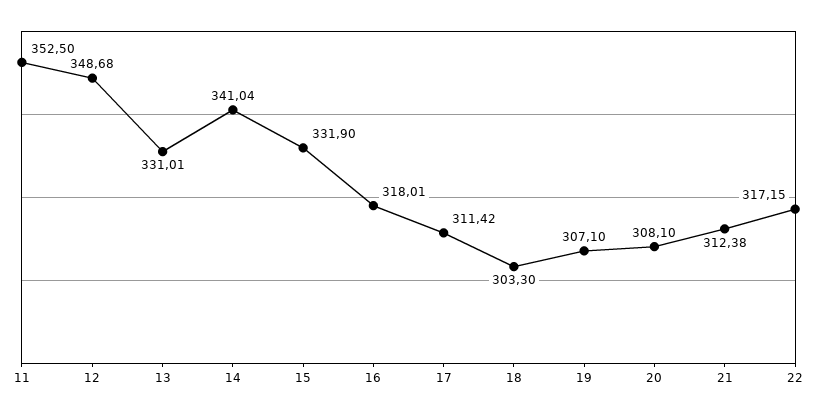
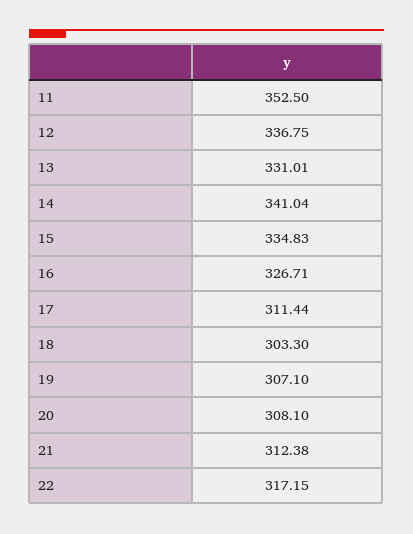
  {
    "11": 352.5,
-   "12": 348.68,
+   "12": 336.75,
    "13": 331.01,
    "14": 341.04,
-   "15": 331.9,
+   "15": 334.83,
-   "16": 318.01,
+   "16": 326.71,
-   "17": 311.42,
+   "17": 311.44,
    "18": 303.3,
    "19": 307.1,
    "20": 308.1,
    "21": 312.38,
    "22": 317.15
  }

